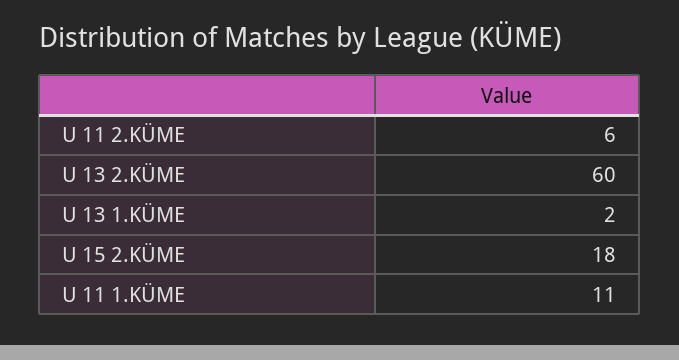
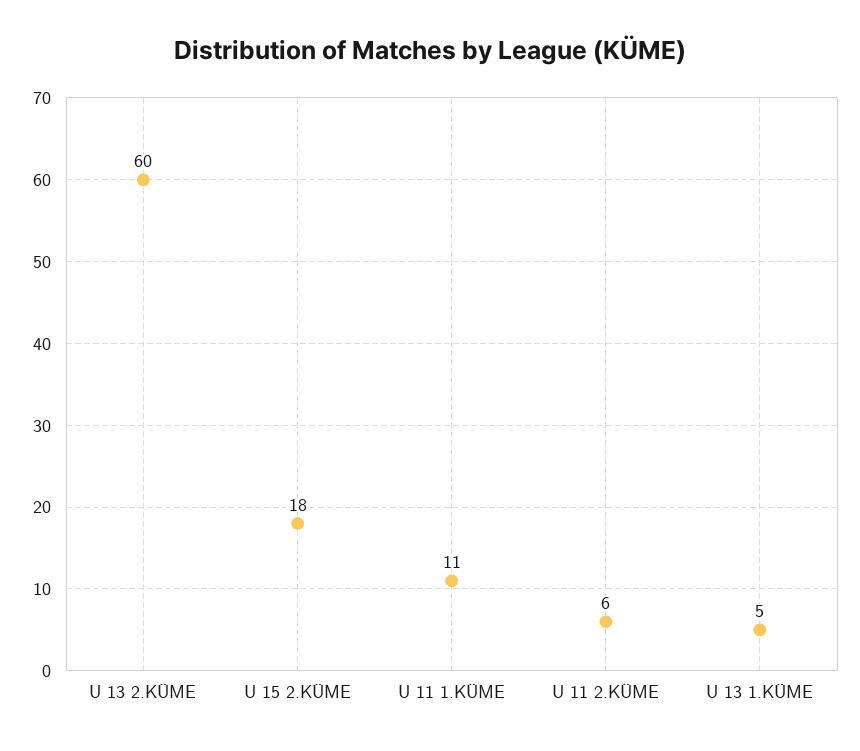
  {
    "U 11 2.KÜME": 6,
    "U 13 2.KÜME": 60,
-   "U 13 1.KÜME": 2,
+   "U 13 1.KÜME": 5,
    "U 15 2.KÜME": 18,
    "U 11 1.KÜME": 11
  }

